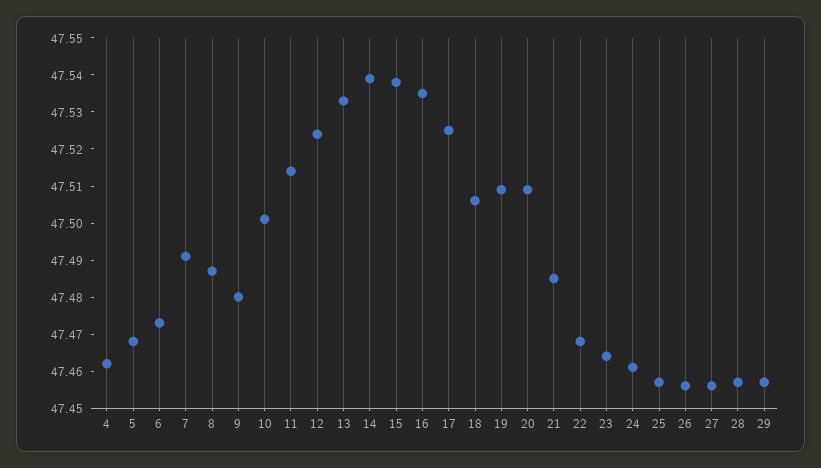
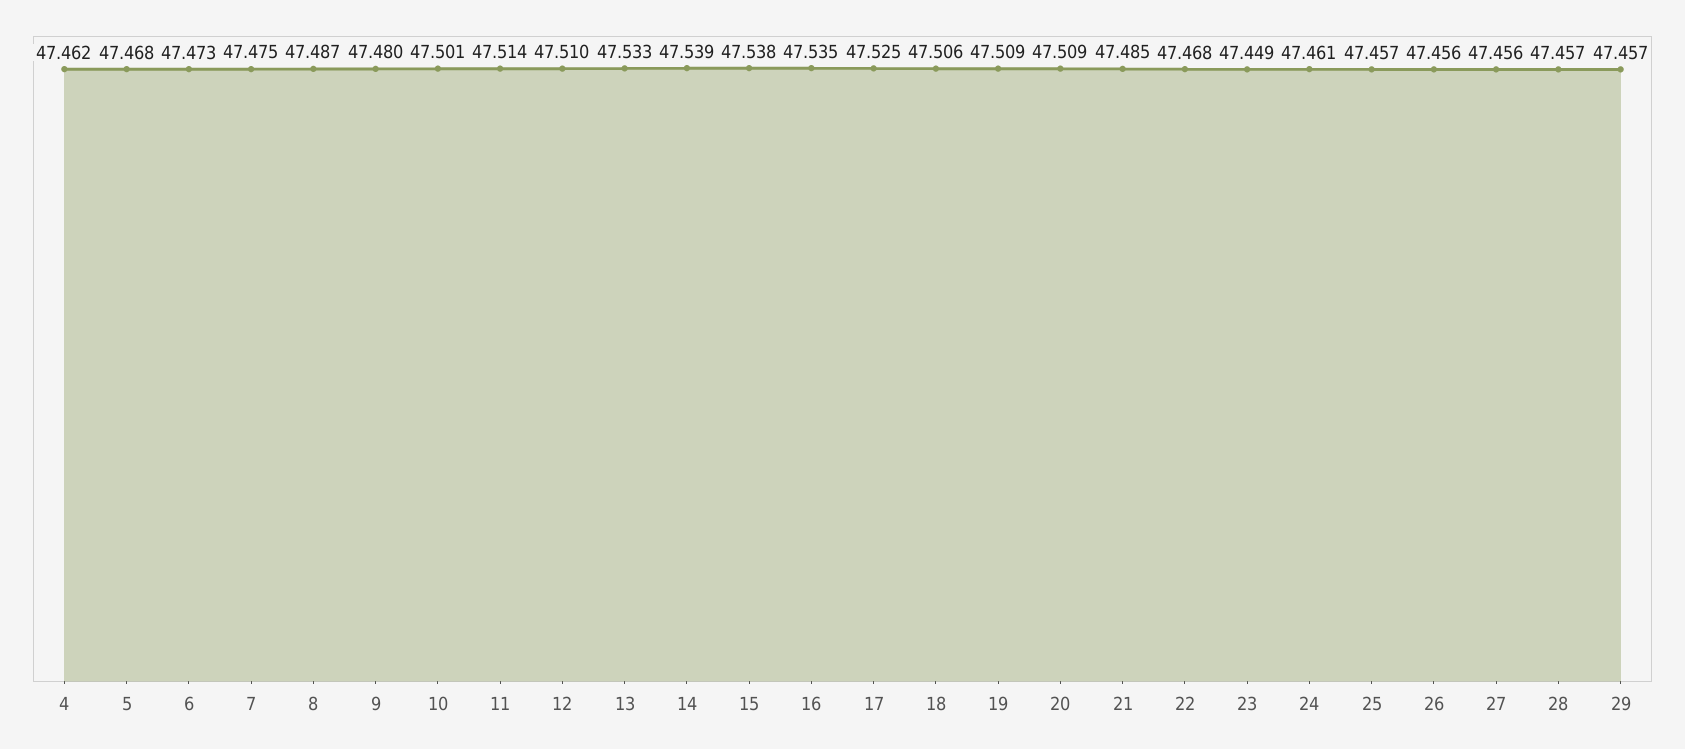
  {
    "4": 47.462,
    "5": 47.468,
    "6": 47.473,
-   "7": 47.49,
+   "7": 47.475,
    "8": 47.487,
    "9": 47.48,
    "10": 47.501,
    "11": 47.514,
-   "12": 47.525,
+   "12": 47.51,
    "13": 47.533,
    "14": 47.539,
    "15": 47.538,
    "16": 47.535,
    "17": 47.525,
    "18": 47.506,
    "19": 47.509,
    "20": 47.509,
    "21": 47.485,
    "22": 47.468,
-   "23": 47.465,
+   "23": 47.449,
    "24": 47.461,
    "25": 47.457,
    "26": 47.456,
    "27": 47.456,
    "28": 47.457,
    "29": 47.457
  }

